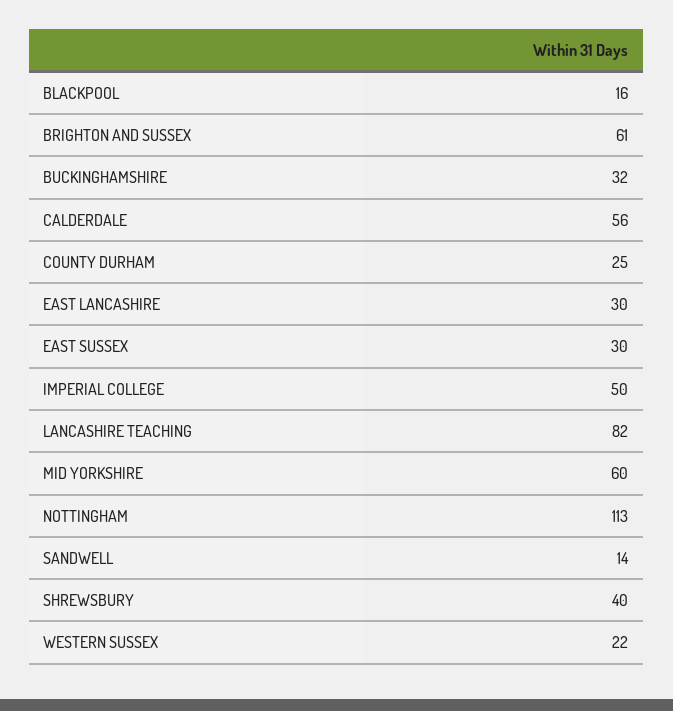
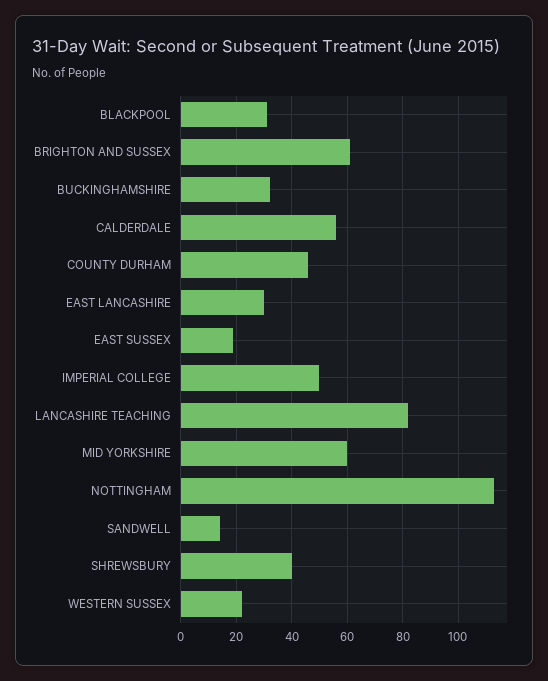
  {
-   "BLACKPOOL": 16,
+   "BLACKPOOL": 30,
    "BRIGHTON AND SUSSEX": 61,
    "BUCKINGHAMSHIRE": 32,
    "CALDERDALE": 56,
-   "COUNTY DURHAM": 25,
+   "COUNTY DURHAM": 45,
    "EAST LANCASHIRE": 30,
-   "EAST SUSSEX": 30,
+   "EAST SUSSEX": 20,
    "IMPERIAL COLLEGE": 50,
    "LANCASHIRE TEACHING": 82,
    "MID YORKSHIRE": 60,
    "NOTTINGHAM": 113,
    "SANDWELL": 14,
    "SHREWSBURY": 40,
    "WESTERN SUSSEX": 22
  }

